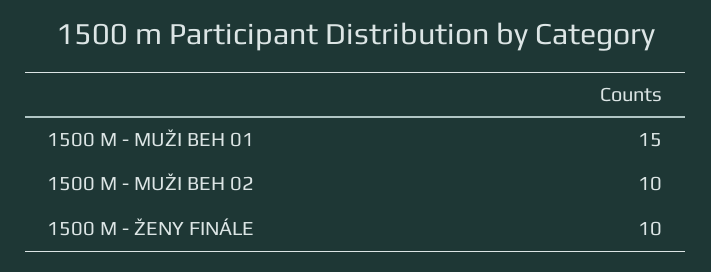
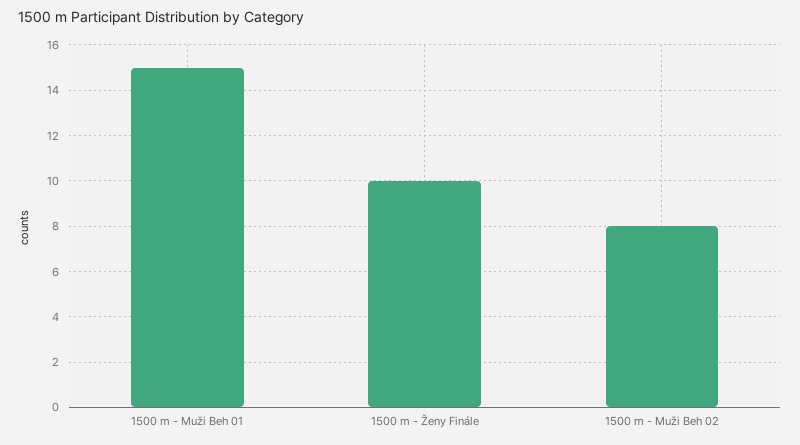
  {
    "1500 M - MUŽI BEH 01": 15,
-   "1500 M - MUŽI BEH 02": 10,
+   "1500 M - MUŽI BEH 02": 8,
    "1500 M - ŽENY FINÁLE": 10
  }

